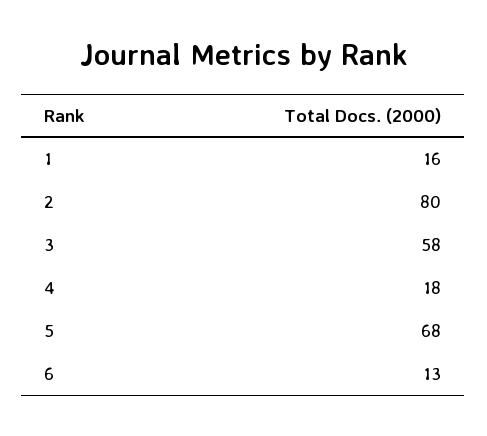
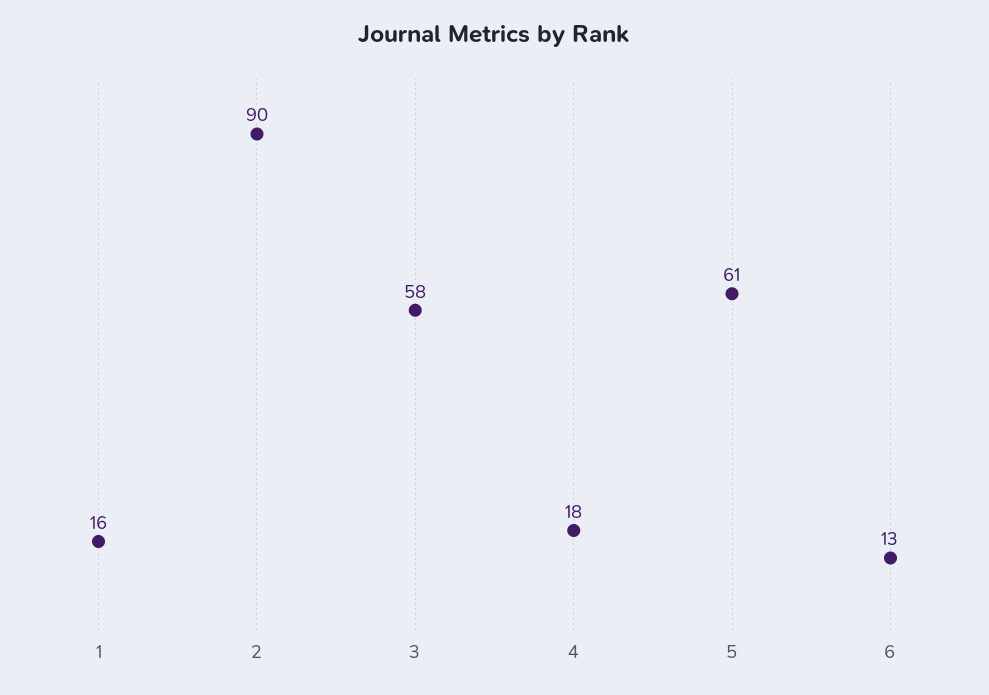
  {
    "1": 16,
-   "2": 80,
+   "2": 90,
    "3": 58,
    "4": 18,
-   "5": 68,
+   "5": 61,
    "6": 13
  }

